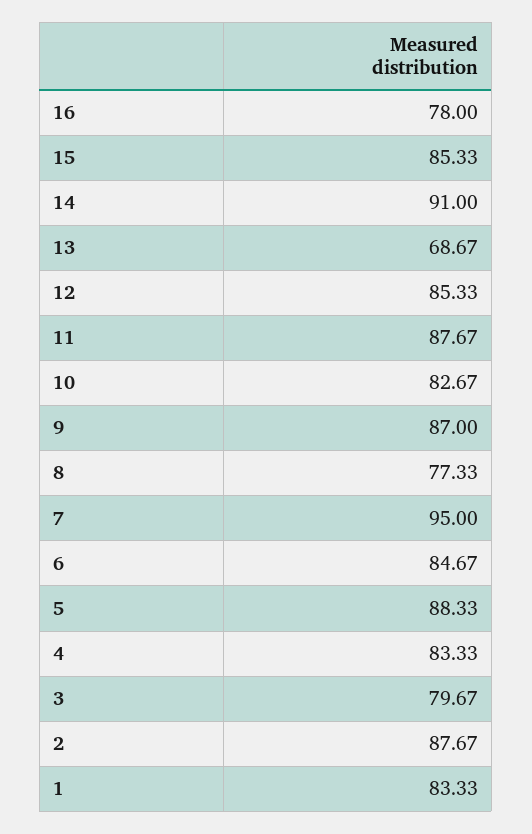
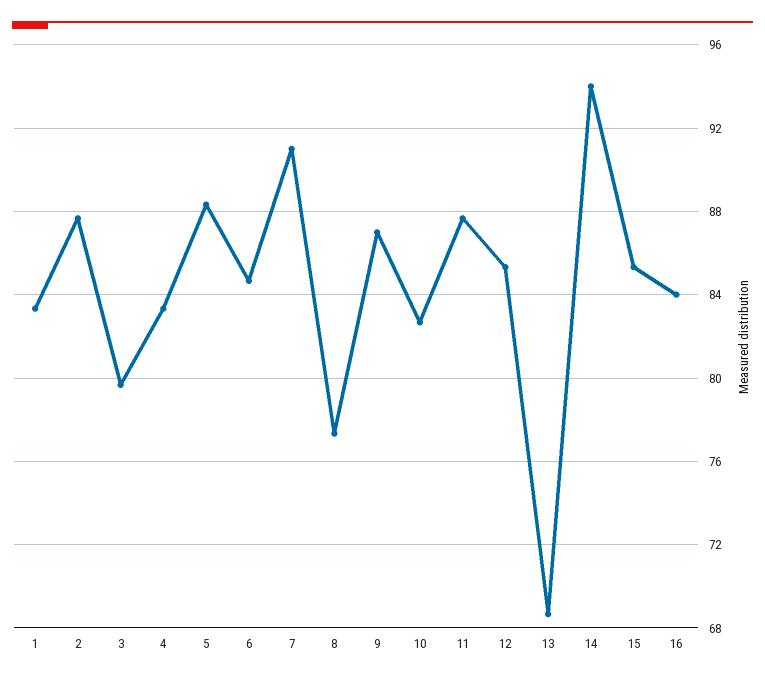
  {
-   "16": 78,
+   "16": 84,
    "15": 85.33,
-   "14": 91,
+   "14": 94,
    "13": 68.67,
    "12": 85.33,
    "11": 87.67,
    "10": 82.67,
    "9": 87,
    "8": 77.33,
-   "7": 95,
+   "7": 91,
    "6": 84.67,
    "5": 88.33,
    "4": 83.33,
    "3": 79.67,
    "2": 87.67,
    "1": 83.33
  }

